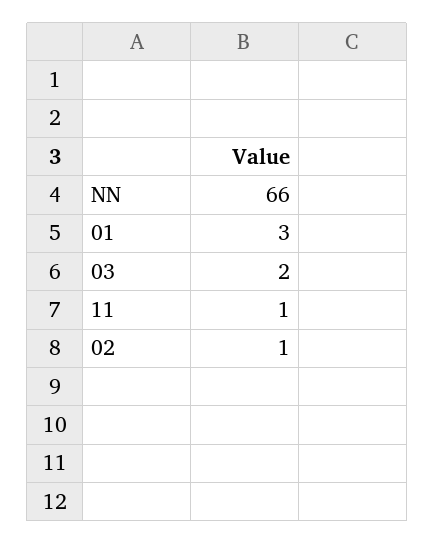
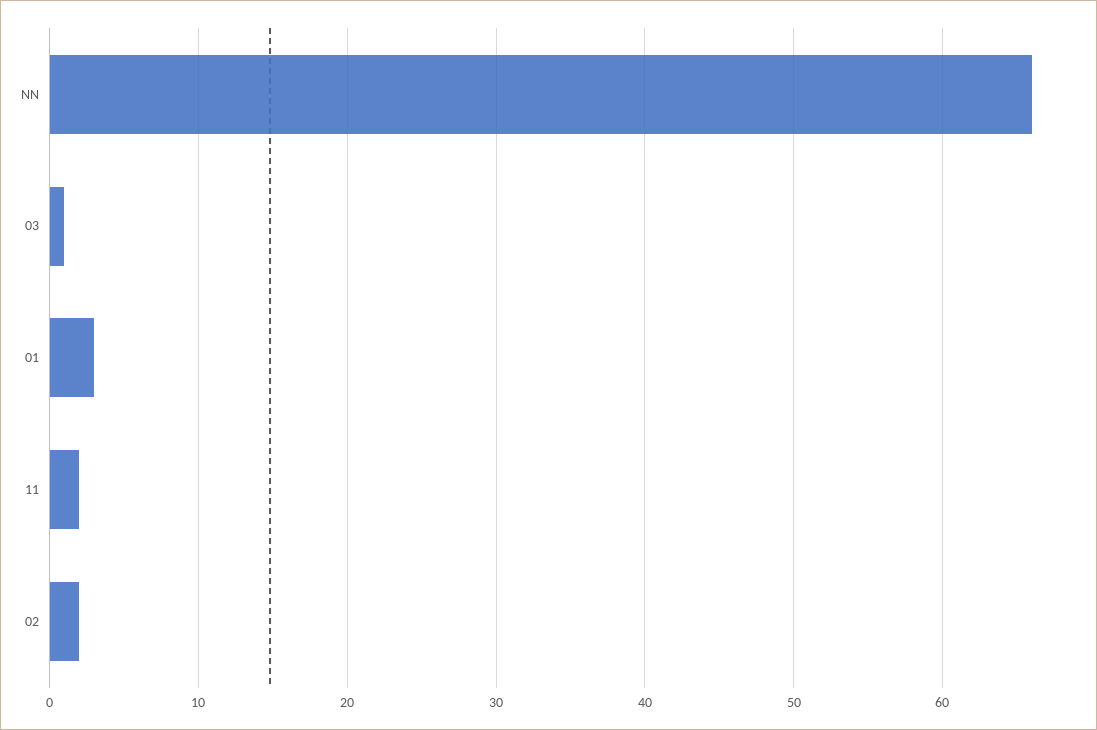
  {
    "NN": 66,
    "01": 3,
-   "03": 2,
+   "03": 1,
-   "11": 1,
+   "11": 2,
-   "02": 1
+   "02": 2
  }

